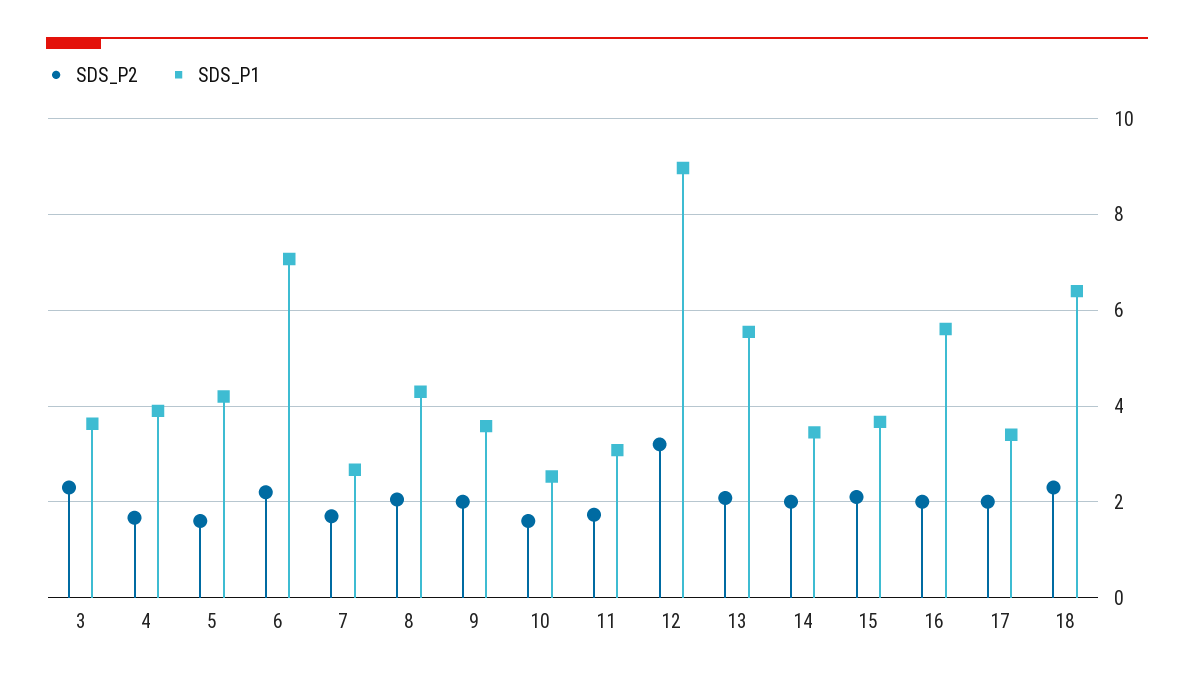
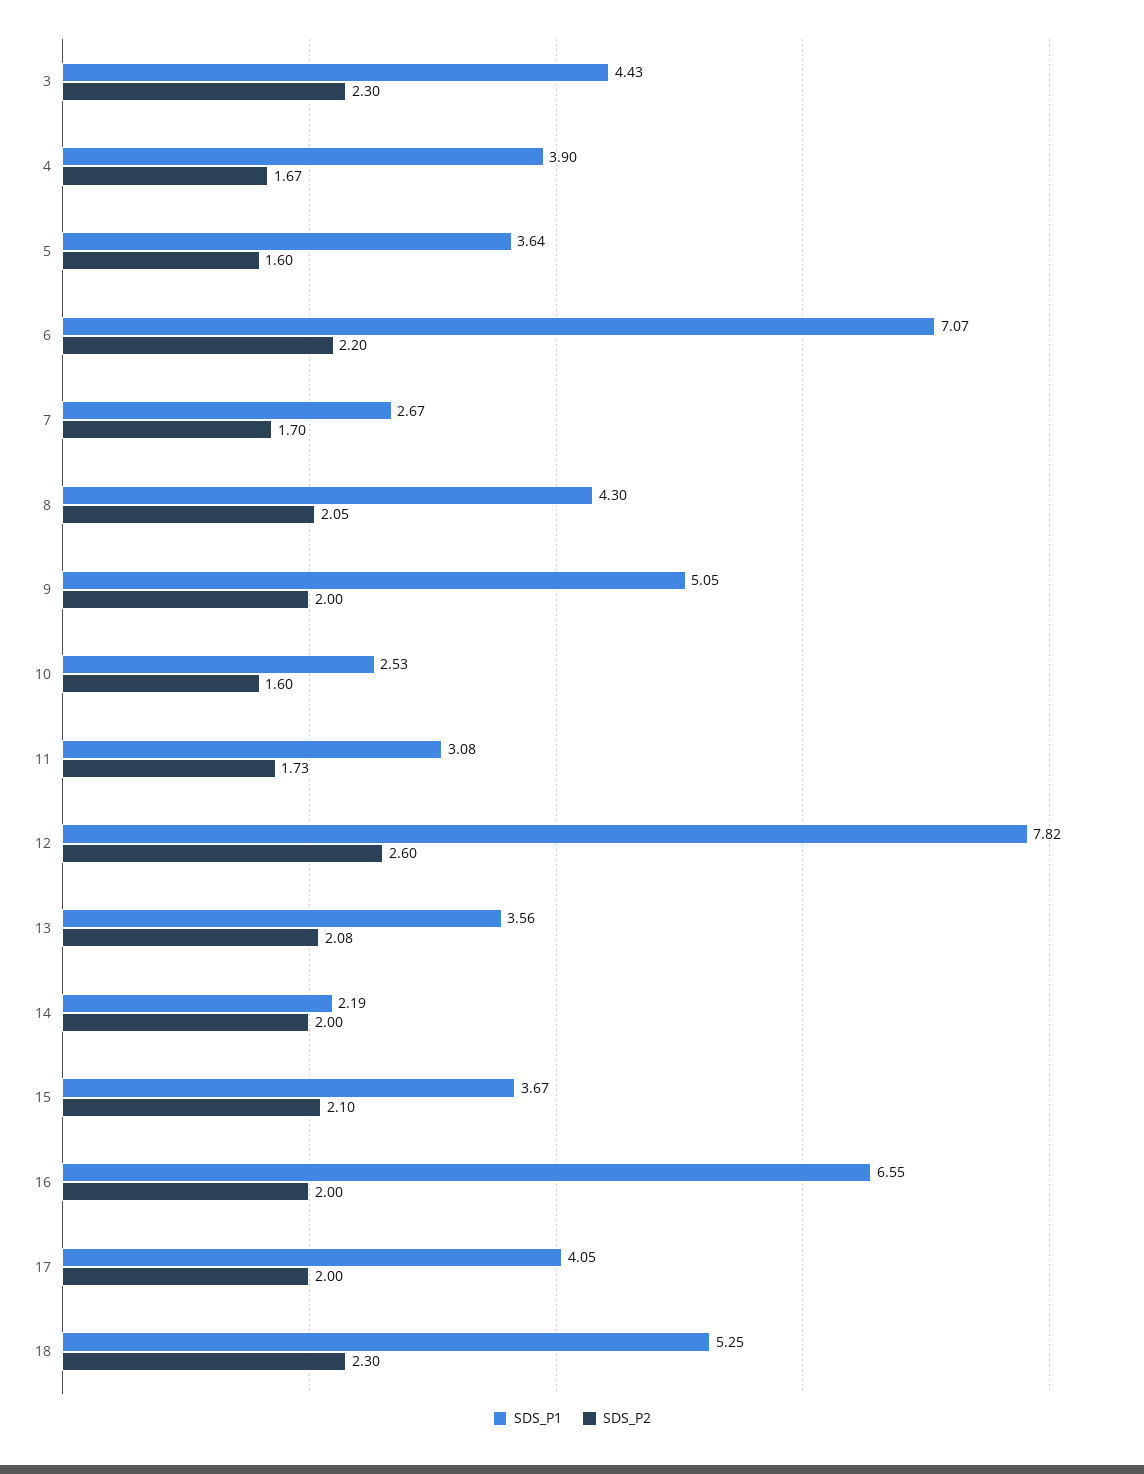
  {
    "SDS_P2": {
      "3": 2.3,
      "4": 1.67,
      "5": 1.6,
      "6": 2.2,
      "7": 1.7,
      "8": 2.05,
      "9": 2,
      "10": 1.6,
      "11": 1.73,
-     "12": 3.2,
+     "12": 2.6,
      "13": 2.08,
      "14": 2,
      "15": 2.1,
      "16": 2,
      "17": 2,
      "18": 2.3
    },
    "SDS_P1": {
-     "3": 3.6,
+     "3": 4.43,
      "4": 3.9,
-     "5": 4.2,
+     "5": 3.64,
      "6": 7.07,
      "7": 2.67,
      "8": 4.3,
-     "9": 3.6,
+     "9": 5.05,
      "10": 2.53,
      "11": 3.08,
-     "12": 9,
+     "12": 7.82,
-     "13": 5.6,
+     "13": 3.56,
-     "14": 3.4,
+     "14": 2.19,
      "15": 3.67,
-     "16": 5.6,
+     "16": 6.55,
-     "17": 3.4,
+     "17": 4.05,
-     "18": 6.4
+     "18": 5.25
    }
  }

